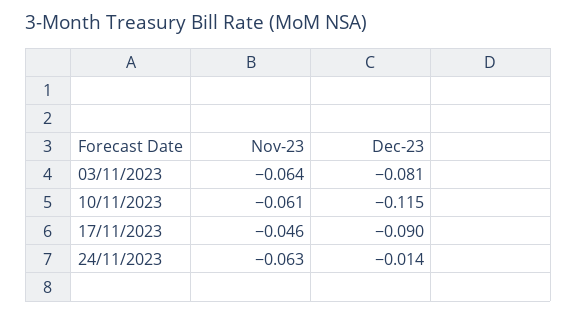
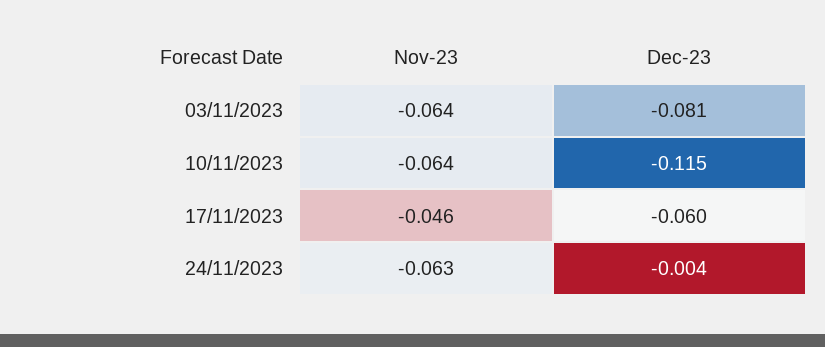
  {
    "Nov-23": {
      "03/11/2023": -0.064,
-     "10/11/2023": -0.061,
+     "10/11/2023": -0.064,
      "17/11/2023": -0.046,
      "24/11/2023": -0.063
    },
    "Dec-23": {
      "03/11/2023": -0.081,
      "10/11/2023": -0.115,
-     "17/11/2023": -0.09,
+     "17/11/2023": -0.06,
-     "24/11/2023": -0.014
+     "24/11/2023": -0.004
    }
  }

